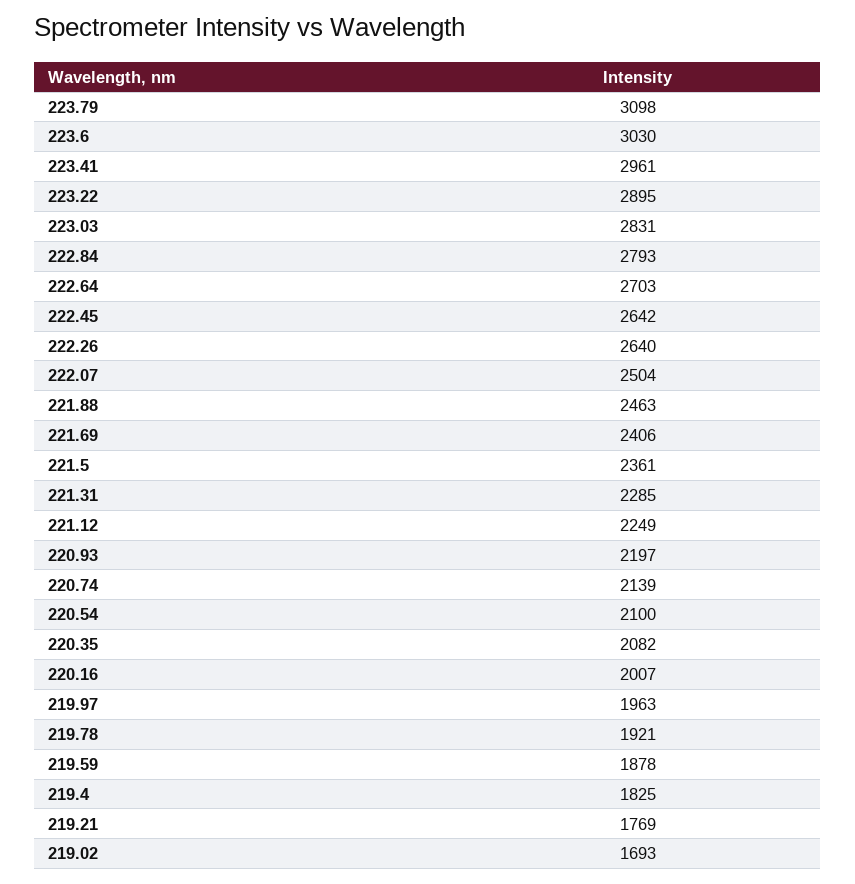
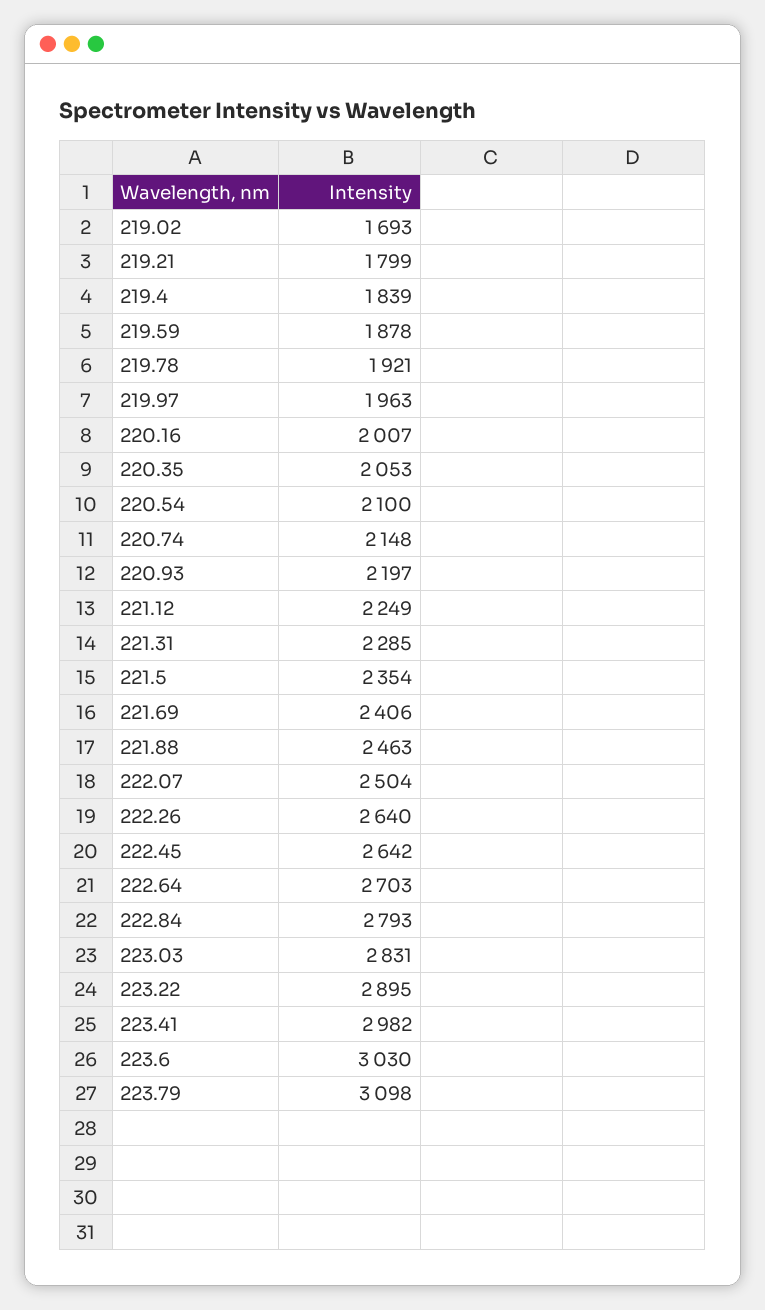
  {
    "223.79": 3098,
    "223.6": 3030,
-   "223.41": 2961,
+   "223.41": 2982,
    "223.22": 2895,
    "223.03": 2831,
    "222.84": 2793,
    "222.64": 2703,
    "222.45": 2642,
    "222.26": 2640,
    "222.07": 2504,
    "221.88": 2463,
    "221.69": 2406,
-   "221.5": 2361,
+   "221.5": 2354,
    "221.31": 2285,
    "221.12": 2249,
    "220.93": 2197,
-   "220.74": 2139,
+   "220.74": 2148,
    "220.54": 2100,
-   "220.35": 2082,
+   "220.35": 2053,
    "220.16": 2007,
    "219.97": 1963,
    "219.78": 1921,
    "219.59": 1878,
-   "219.4": 1825,
+   "219.4": 1839,
-   "219.21": 1769,
+   "219.21": 1799,
    "219.02": 1693
  }

